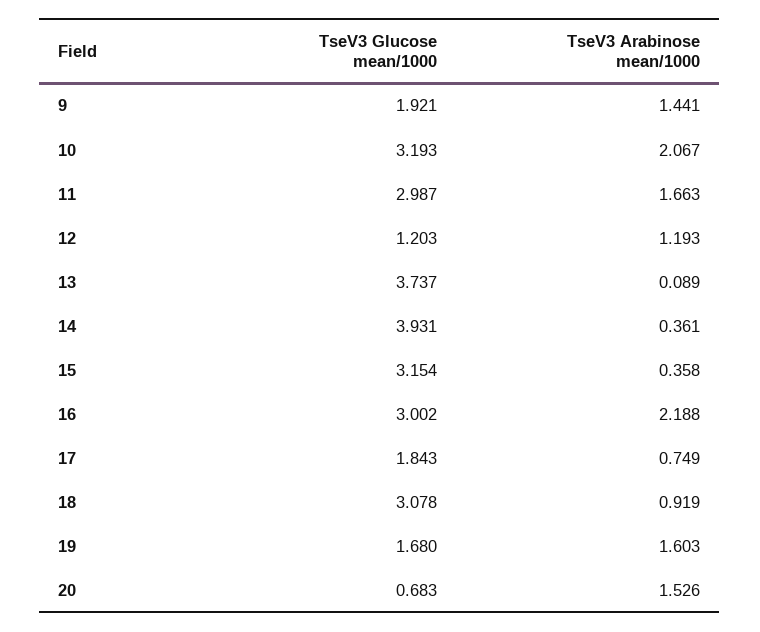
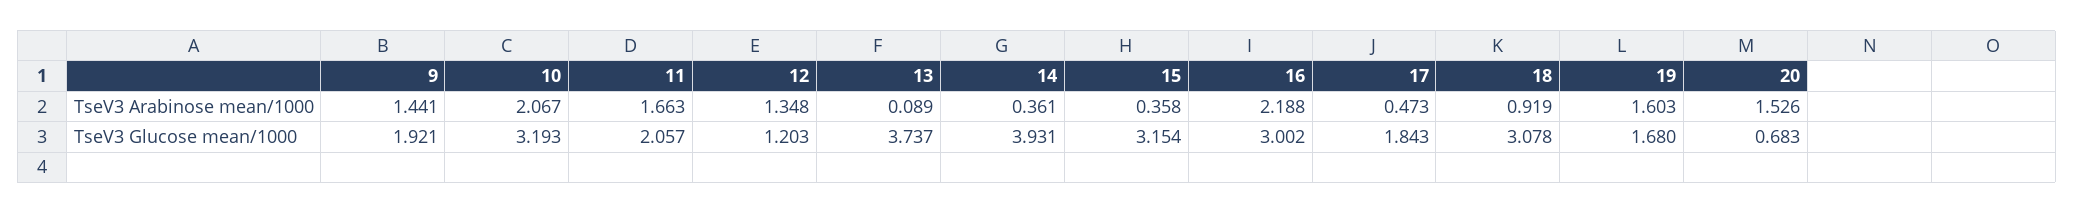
  {
    "TseV3 Glucose mean/1000": {
      "9": 1.921,
      "10": 3.193,
-     "11": 2.987,
+     "11": 2.057,
      "12": 1.203,
      "13": 3.737,
      "14": 3.931,
      "15": 3.154,
      "16": 3.002,
      "17": 1.843,
      "18": 3.078,
      "19": 1.68,
      "20": 0.683
    },
    "TseV3 Arabinose mean/1000": {
      "9": 1.441,
      "10": 2.067,
      "11": 1.663,
-     "12": 1.193,
+     "12": 1.348,
      "13": 0.089,
      "14": 0.361,
      "15": 0.358,
      "16": 2.188,
-     "17": 0.749,
+     "17": 0.473,
      "18": 0.919,
      "19": 1.603,
      "20": 1.526
    }
  }

